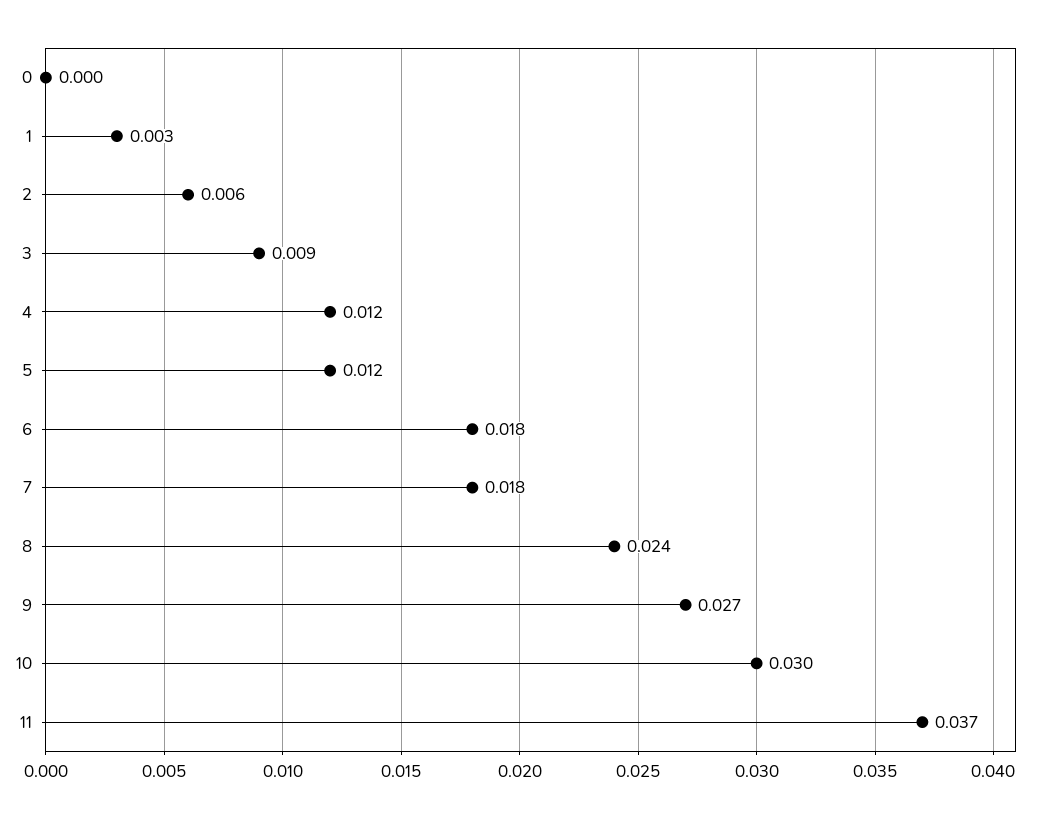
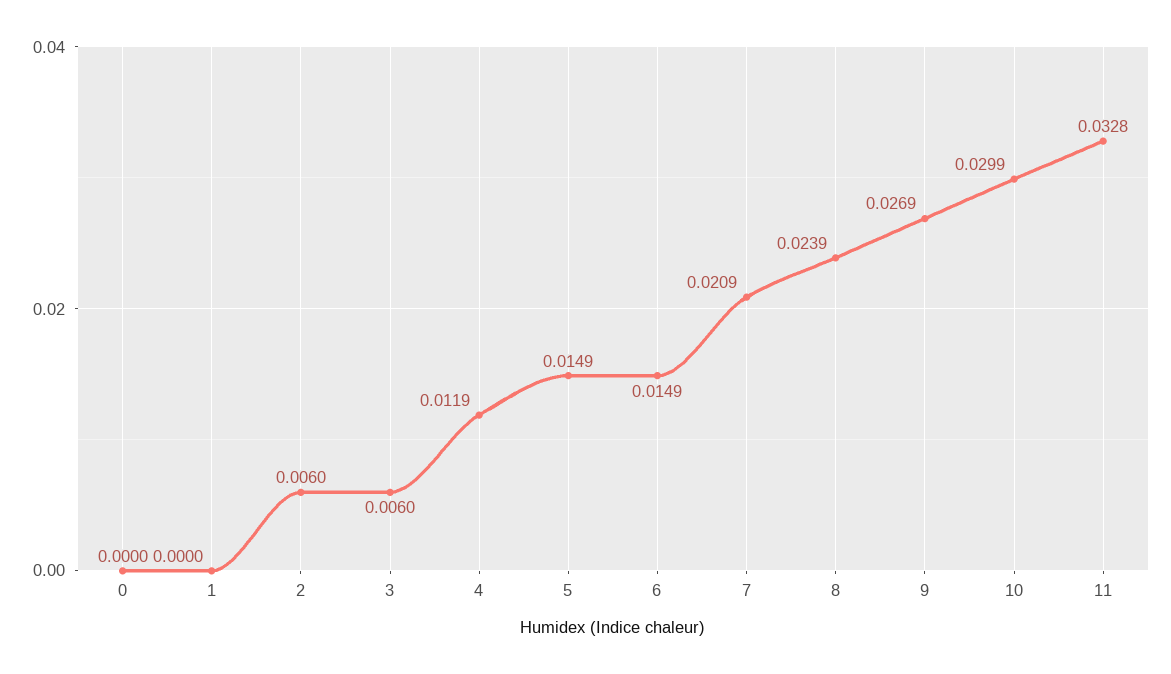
  {
    "0": 0,
-   "1": 0.003,
+   "1": 0,
    "2": 0.006,
-   "3": 0.009,
+   "3": 0.006,
    "4": 0.0119,
-   "5": 0.012,
+   "5": 0.0149,
-   "6": 0.018,
+   "6": 0.0149,
-   "7": 0.018,
+   "7": 0.0209,
    "8": 0.0239,
    "9": 0.0269,
    "10": 0.0299,
-   "11": 0.037
+   "11": 0.0328
  }

